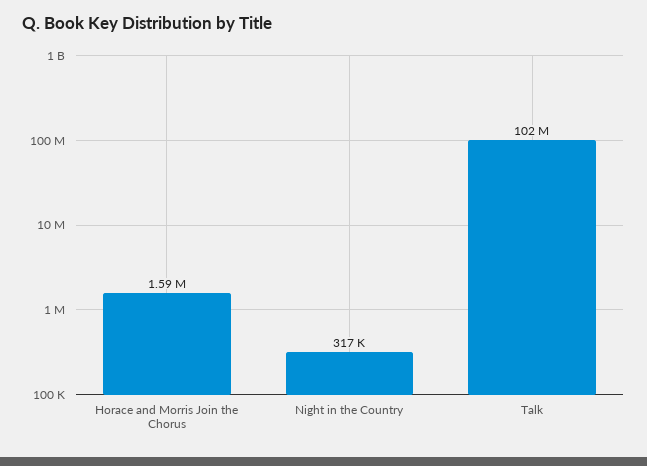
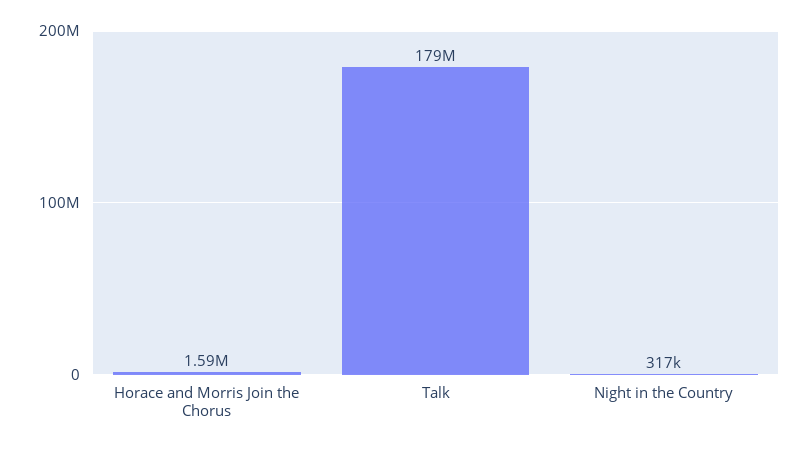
  {
    "Horace and Morris Join the Chorus": 1590000,
    "Night in the Country": 317000,
-   "Talk": 102000000
+   "Talk": 179000000
  }

